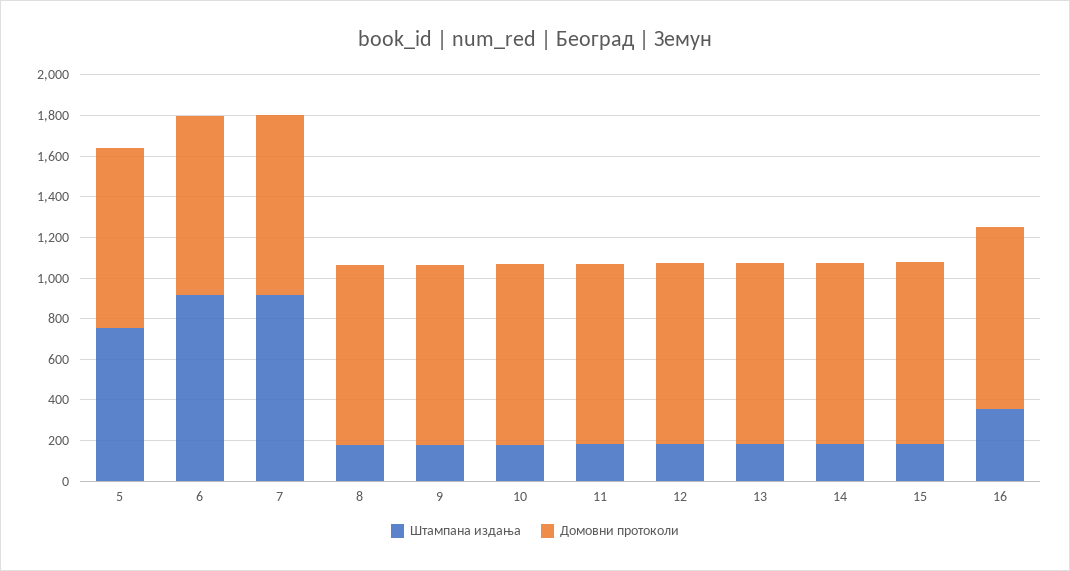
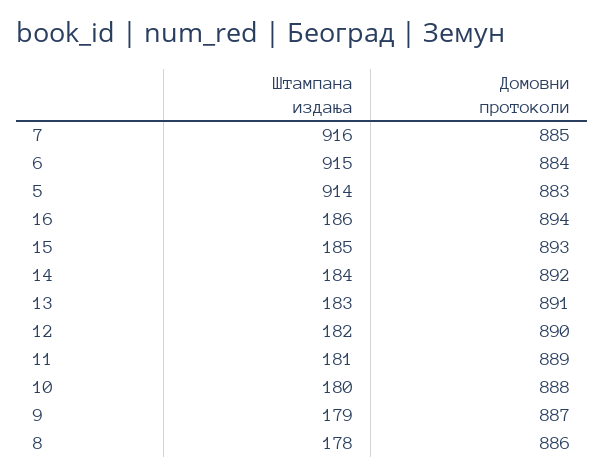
  {
    "Штампана издања": {
-     "5": 750,
+     "5": 914,
      "6": 915,
      "7": 916,
      "8": 178,
      "9": 179,
      "10": 180,
      "11": 181,
      "12": 182,
      "13": 183,
      "14": 184,
      "15": 185,
-     "16": 350
+     "16": 186
    },
    "Домовни протоколи": {
      "5": 883,
      "6": 884,
      "7": 885,
      "8": 886,
      "9": 887,
      "10": 888,
      "11": 889,
      "12": 890,
      "13": 891,
      "14": 892,
      "15": 893,
      "16": 894
    }
  }

